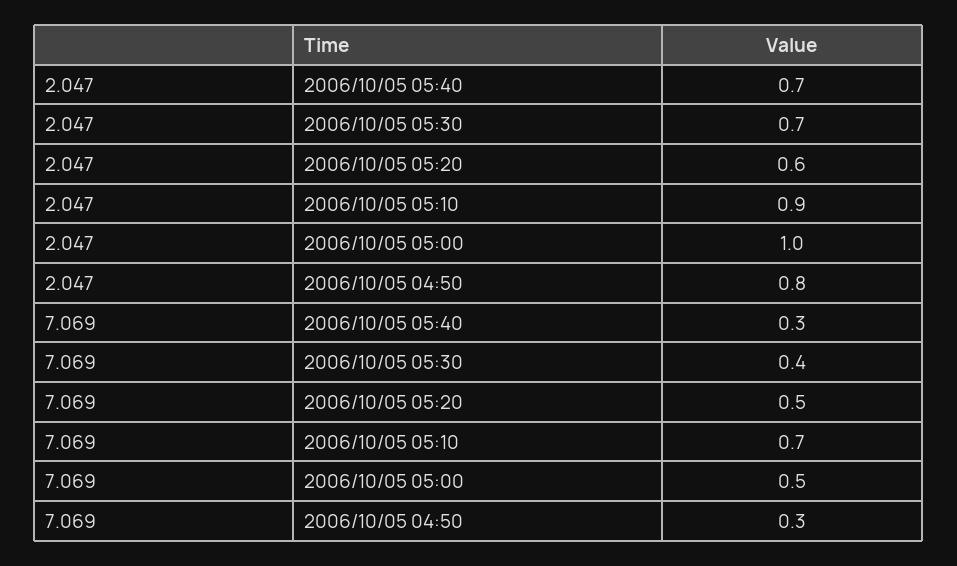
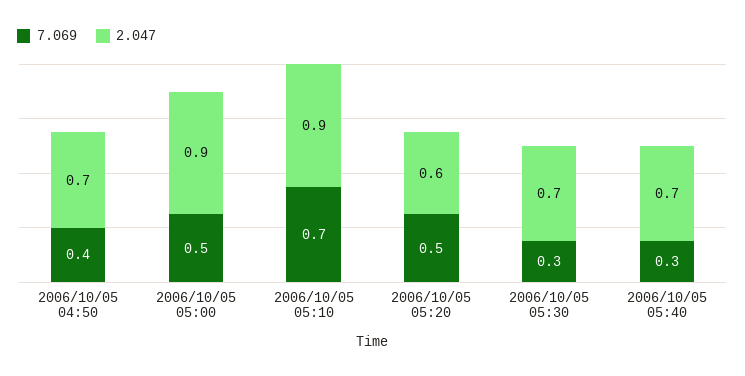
  {
    "2.047": {
      "2006/10/05 05:40": 0.7,
      "2006/10/05 05:30": 0.7,
      "2006/10/05 05:20": 0.6,
      "2006/10/05 05:10": 0.9,
-     "2006/10/05 05:00": 1,
+     "2006/10/05 05:00": 0.9,
-     "2006/10/05 04:50": 0.8
+     "2006/10/05 04:50": 0.7
    },
    "7.069": {
      "2006/10/05 05:40": 0.3,
-     "2006/10/05 05:30": 0.4,
+     "2006/10/05 05:30": 0.3,
      "2006/10/05 05:20": 0.5,
      "2006/10/05 05:10": 0.7,
      "2006/10/05 05:00": 0.5,
-     "2006/10/05 04:50": 0.3
+     "2006/10/05 04:50": 0.4
    }
  }

